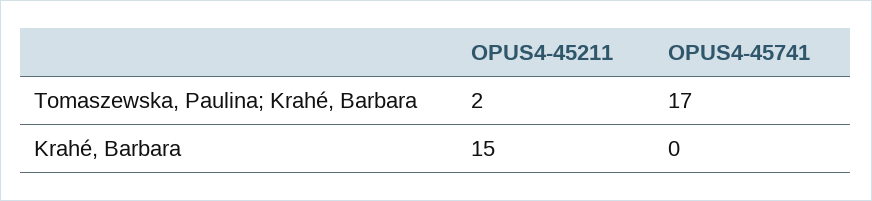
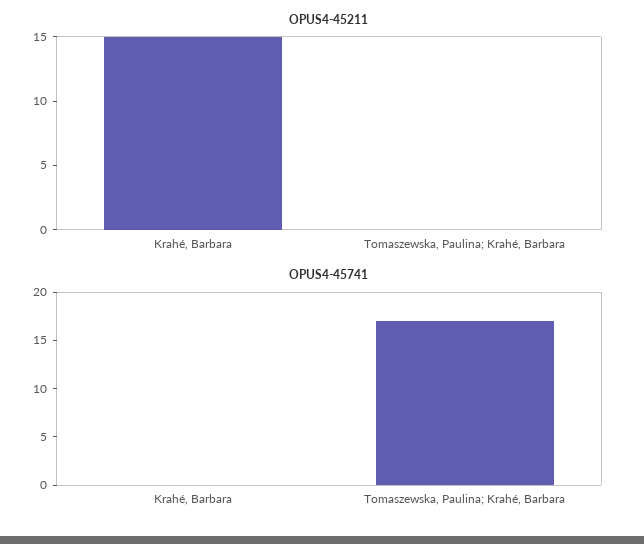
  {
    "OPUS4-45211": {
-     "Tomaszewska, Paulina; Krahé, Barbara": 2,
+     "Tomaszewska, Paulina; Krahé, Barbara": 0,
      "Krahé, Barbara": 15
    },
    "OPUS4-45741": {
      "Tomaszewska, Paulina; Krahé, Barbara": 17,
      "Krahé, Barbara": 0
    }
  }

